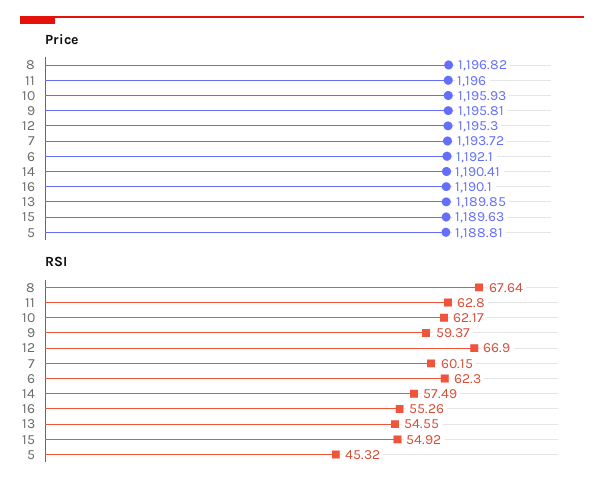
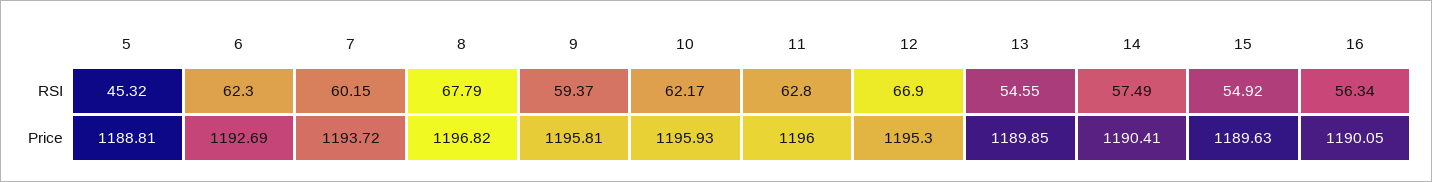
  {
    "Price": {
      "8": 1196.82,
      "11": 1196,
      "10": 1195.93,
      "9": 1195.81,
      "12": 1195.3,
      "7": 1193.72,
-     "6": 1192.1,
+     "6": 1192.69,
      "14": 1190.41,
-     "16": 1190.1,
+     "16": 1190.05,
      "13": 1189.85,
      "15": 1189.63,
      "5": 1188.81
    },
    "RSI": {
-     "8": 67.64,
+     "8": 67.79,
      "11": 62.8,
      "10": 62.17,
      "9": 59.37,
      "12": 66.9,
      "7": 60.15,
      "6": 62.3,
      "14": 57.49,
-     "16": 55.26,
+     "16": 56.34,
      "13": 54.55,
      "15": 54.92,
      "5": 45.32
    }
  }

